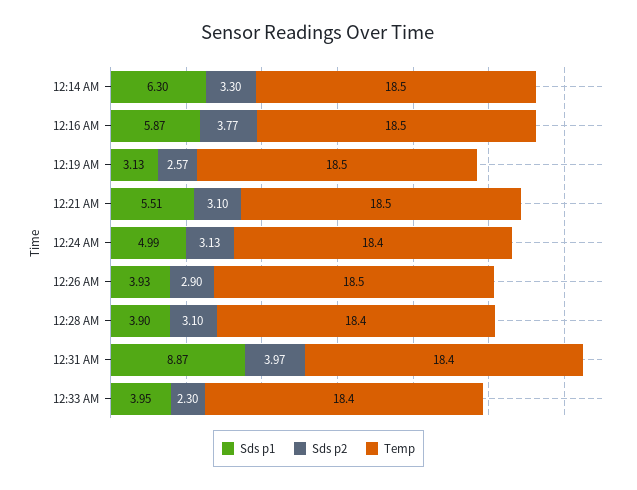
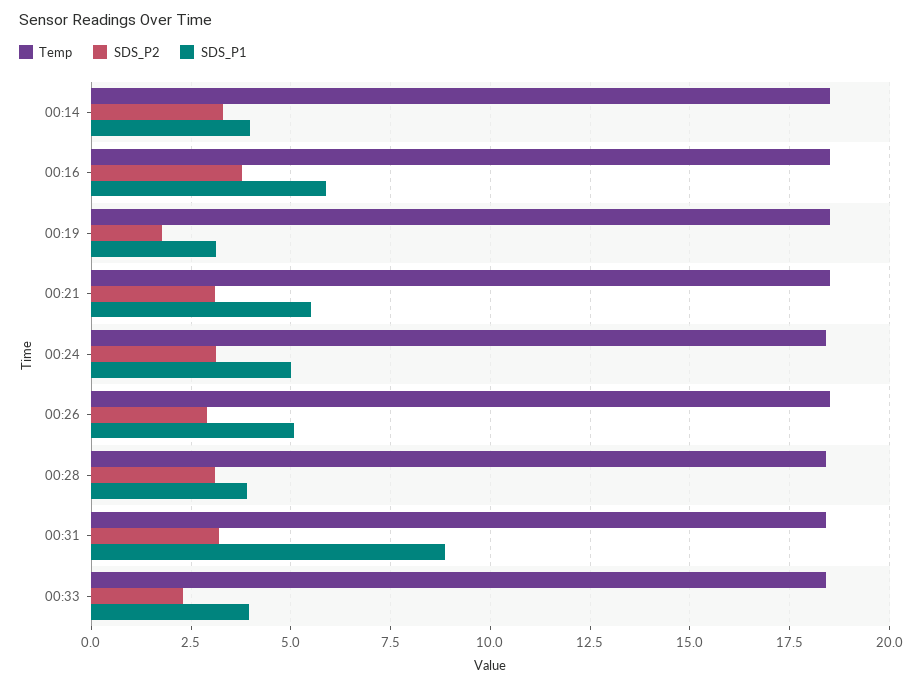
  {
    "Sds p1": {
-     "12:14 AM": 6.3,
+     "12:14 AM": 4,
      "12:16 AM": 5.87,
      "12:19 AM": 3.13,
      "12:21 AM": 5.51,
      "12:24 AM": 4.99,
-     "12:26 AM": 3.93,
+     "12:26 AM": 5,
      "12:28 AM": 3.9,
      "12:31 AM": 8.87,
      "12:33 AM": 3.95
    },
    "Sds p2": {
      "12:14 AM": 3.3,
      "12:16 AM": 3.77,
-     "12:19 AM": 2.57,
+     "12:19 AM": 1.75,
      "12:21 AM": 3.1,
      "12:24 AM": 3.13,
      "12:26 AM": 2.9,
      "12:28 AM": 3.1,
-     "12:31 AM": 3.97,
+     "12:31 AM": 3.25,
      "12:33 AM": 2.3
    },
    "Temp": {
      "12:14 AM": 18.5,
      "12:16 AM": 18.5,
      "12:19 AM": 18.5,
      "12:21 AM": 18.5,
      "12:24 AM": 18.4,
      "12:26 AM": 18.5,
      "12:28 AM": 18.4,
      "12:31 AM": 18.4,
      "12:33 AM": 18.4
    }
  }

